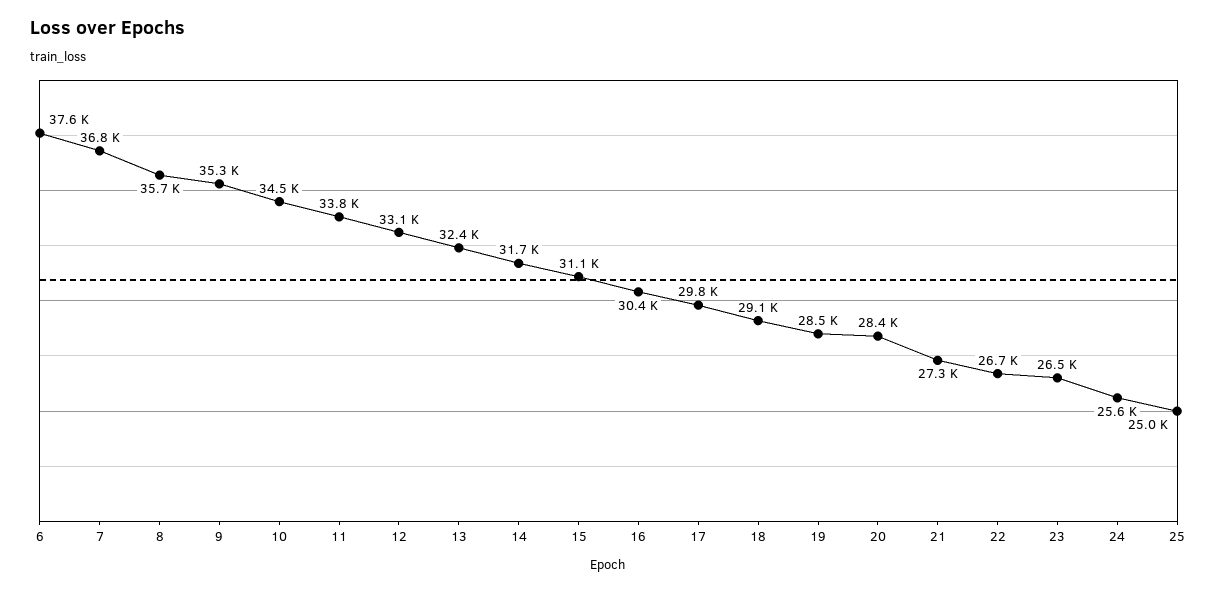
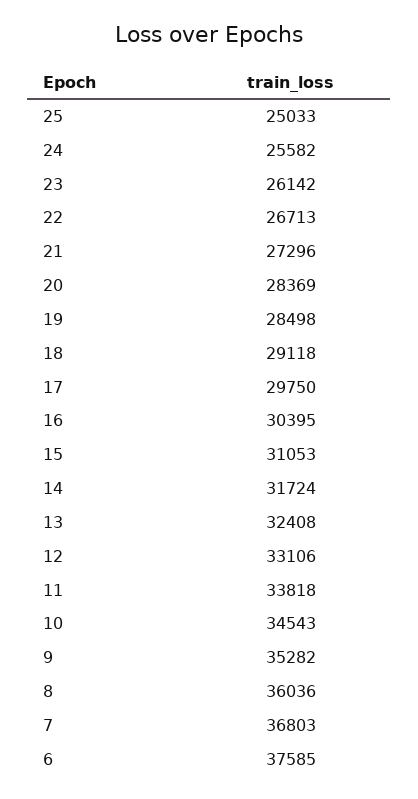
  {
    "6": 37585,
    "7": 36803,
-   "8": 35700,
+   "8": 36036,
    "9": 35282,
    "10": 34543,
    "11": 33818,
    "12": 33106,
    "13": 32408,
    "14": 31724,
    "15": 31053,
    "16": 30395,
    "17": 29750,
    "18": 29118,
    "19": 28498,
    "20": 28369,
    "21": 27296,
    "22": 26713,
-   "23": 26500,
+   "23": 26142,
    "24": 25582,
    "25": 25033
  }

